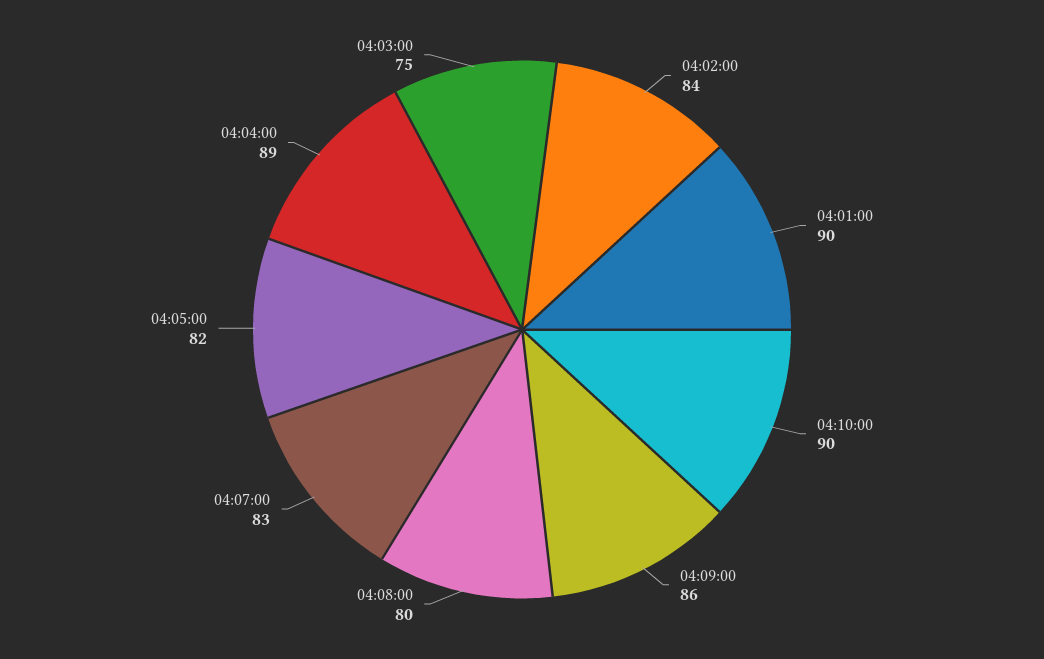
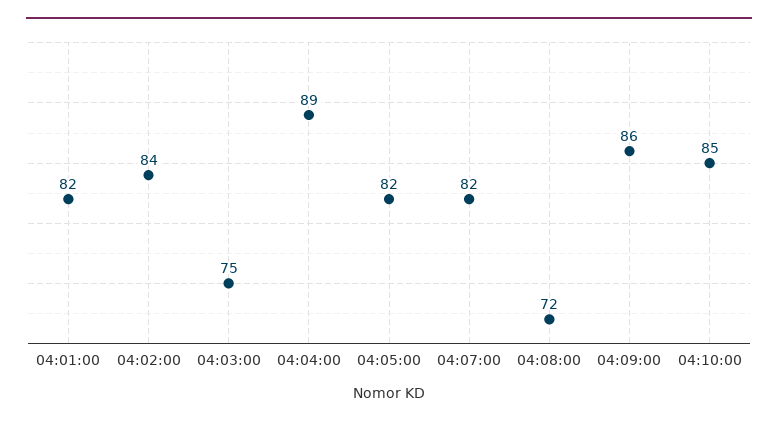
  {
    "04:02:00": 84,
-   "04:01:00": 90,
+   "04:01:00": 82,
-   "04:10:00": 90,
+   "04:10:00": 85,
    "04:09:00": 86,
-   "04:08:00": 80,
+   "04:08:00": 72,
-   "04:07:00": 83,
+   "04:07:00": 82,
    "04:05:00": 82,
    "04:04:00": 89,
    "04:03:00": 75
  }

